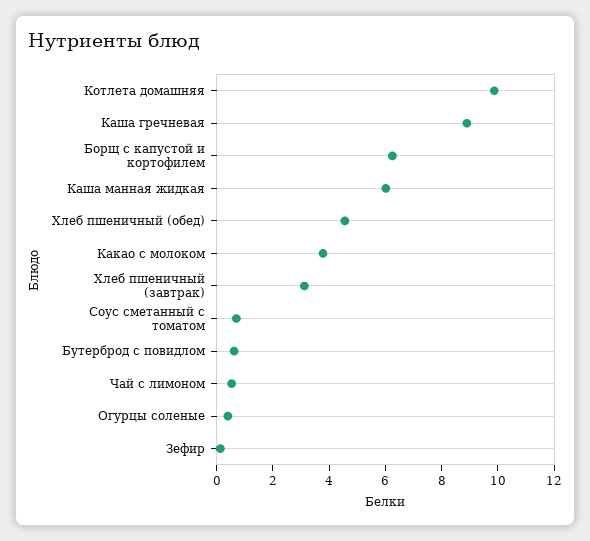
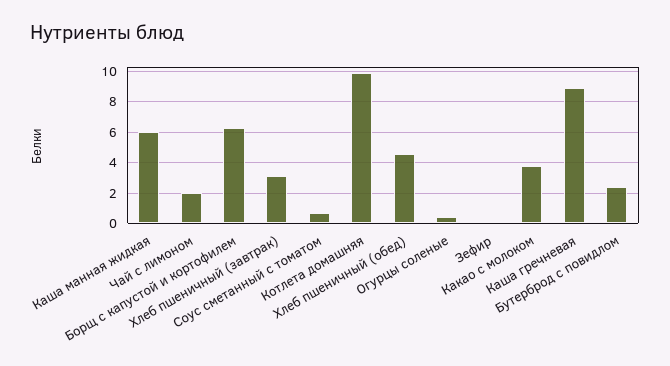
  {
    "Котлета домашняя": 10,
    "Каша гречневая": 9,
    "Борщ с капустой и кортофилем": 6.5,
    "Каша манная жидкая": 6,
    "Хлеб пшеничный (обед)": 4.5,
    "Какао с молоком": 4,
    "Хлеб пшеничный (завтрак)": 3,
    "Соус сметанный с томатом": 0.5,
-   "Бутерброд с повидлом": 0.5,
+   "Бутерброд с повидлом": 2.5,
-   "Чай с лимоном": 0.5,
+   "Чай с лимоном": 2,
    "Огурцы соленые": 0.5,
    "Зефир": 0
  }

